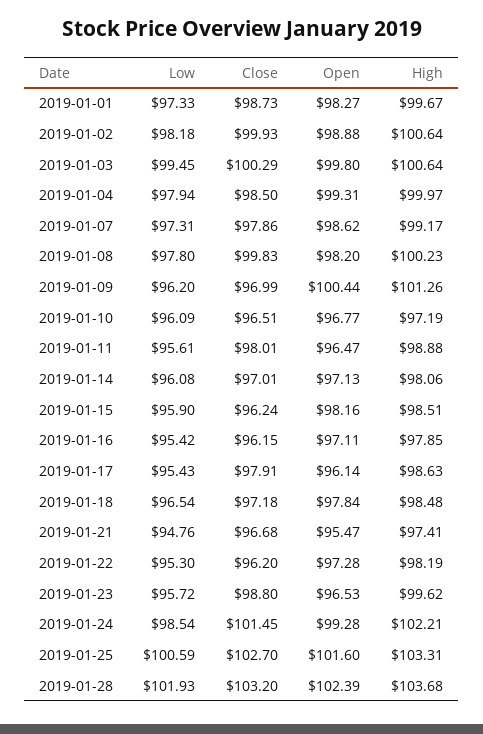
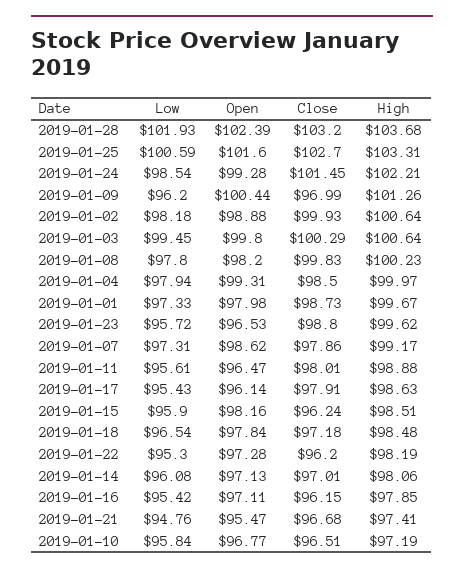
  {
    "Low": {
      "2019-01-01": 97.33,
      "2019-01-02": 98.18,
      "2019-01-03": 99.45,
      "2019-01-04": 97.94,
      "2019-01-07": 97.31,
      "2019-01-08": 97.8,
      "2019-01-09": 96.2,
-     "2019-01-10": 96.09,
+     "2019-01-10": 95.84,
      "2019-01-11": 95.61,
      "2019-01-14": 96.08,
      "2019-01-15": 95.9,
      "2019-01-16": 95.42,
      "2019-01-17": 95.43,
      "2019-01-18": 96.54,
      "2019-01-21": 94.76,
      "2019-01-22": 95.3,
      "2019-01-23": 95.72,
      "2019-01-24": 98.54,
      "2019-01-25": 100.59,
      "2019-01-28": 101.93
    },
    "Close": {
      "2019-01-01": 98.73,
      "2019-01-02": 99.93,
      "2019-01-03": 100.29,
      "2019-01-04": 98.5,
      "2019-01-07": 97.86,
      "2019-01-08": 99.83,
      "2019-01-09": 96.99,
      "2019-01-10": 96.51,
      "2019-01-11": 98.01,
      "2019-01-14": 97.01,
      "2019-01-15": 96.24,
      "2019-01-16": 96.15,
      "2019-01-17": 97.91,
      "2019-01-18": 97.18,
      "2019-01-21": 96.68,
      "2019-01-22": 96.2,
      "2019-01-23": 98.8,
      "2019-01-24": 101.45,
      "2019-01-25": 102.7,
      "2019-01-28": 103.2
    },
    "Open": {
-     "2019-01-01": 98.27,
+     "2019-01-01": 97.98,
      "2019-01-02": 98.88,
      "2019-01-03": 99.8,
      "2019-01-04": 99.31,
      "2019-01-07": 98.62,
      "2019-01-08": 98.2,
      "2019-01-09": 100.44,
      "2019-01-10": 96.77,
      "2019-01-11": 96.47,
      "2019-01-14": 97.13,
      "2019-01-15": 98.16,
      "2019-01-16": 97.11,
      "2019-01-17": 96.14,
      "2019-01-18": 97.84,
      "2019-01-21": 95.47,
      "2019-01-22": 97.28,
      "2019-01-23": 96.53,
      "2019-01-24": 99.28,
      "2019-01-25": 101.6,
      "2019-01-28": 102.39
    },
    "High": {
      "2019-01-01": 99.67,
      "2019-01-02": 100.64,
      "2019-01-03": 100.64,
      "2019-01-04": 99.97,
      "2019-01-07": 99.17,
      "2019-01-08": 100.23,
      "2019-01-09": 101.26,
      "2019-01-10": 97.19,
      "2019-01-11": 98.88,
      "2019-01-14": 98.06,
      "2019-01-15": 98.51,
      "2019-01-16": 97.85,
      "2019-01-17": 98.63,
      "2019-01-18": 98.48,
      "2019-01-21": 97.41,
      "2019-01-22": 98.19,
      "2019-01-23": 99.62,
      "2019-01-24": 102.21,
      "2019-01-25": 103.31,
      "2019-01-28": 103.68
    }
  }

